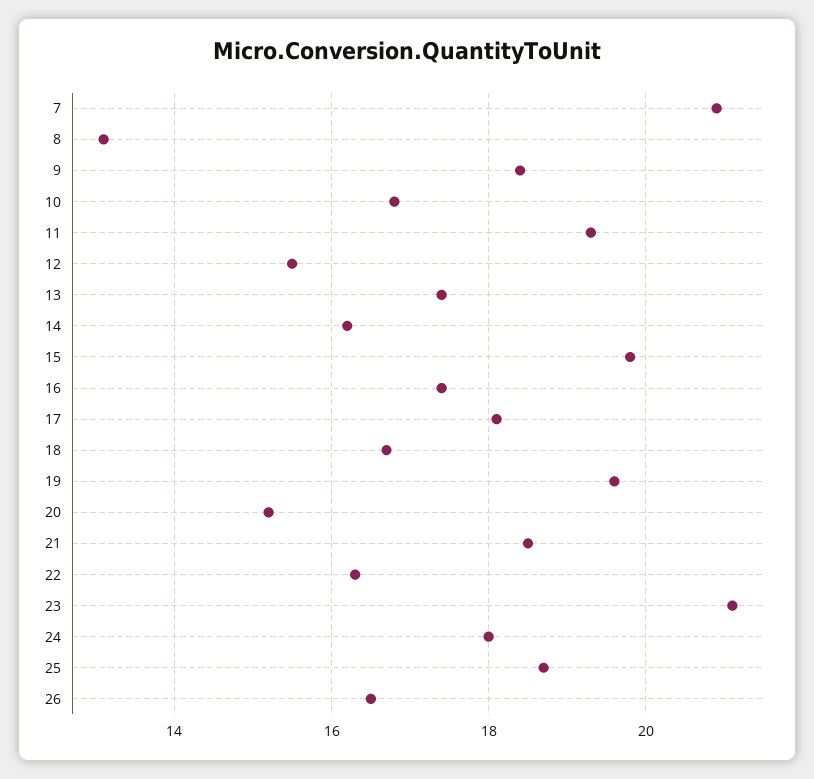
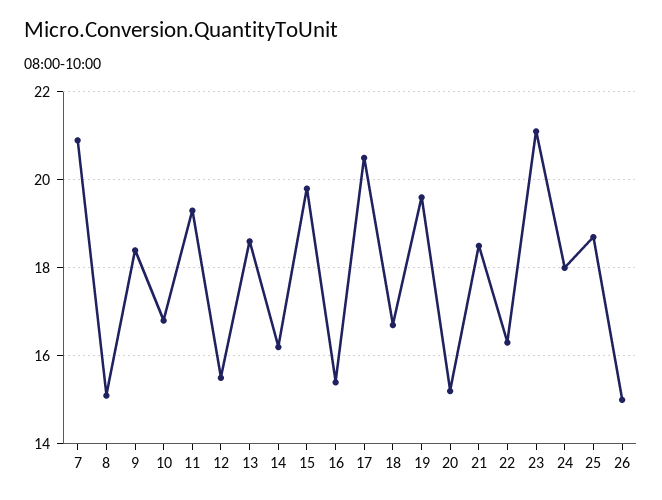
  {
    "7": 21,
-   "8": 13,
+   "8": 15,
    "9": 18.5,
    "10": 17,
    "11": 19.5,
    "12": 15.5,
-   "13": 17.5,
+   "13": 18.5,
    "14": 16,
    "15": 20,
-   "16": 17.5,
+   "16": 15.5,
-   "17": 18,
+   "17": 20.5,
    "18": 16.5,
    "19": 19.5,
    "20": 15,
    "21": 18.5,
    "22": 16.5,
    "23": 21,
    "24": 18,
    "25": 18.5,
-   "26": 16.5
+   "26": 15
  }

